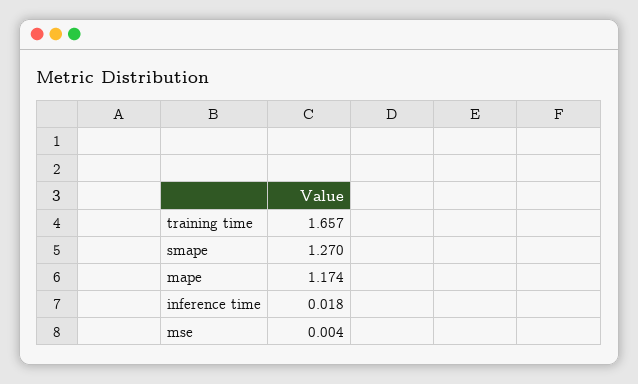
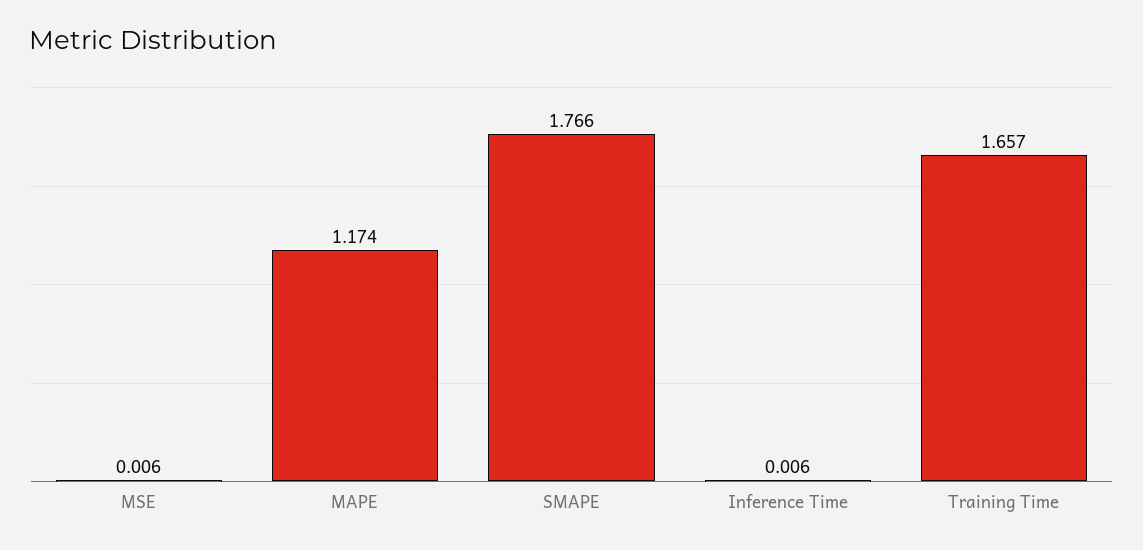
  {
    "training time": 1.657,
-   "smape": 1.27,
+   "smape": 1.766,
    "mape": 1.174,
-   "inference time": 0.018,
+   "inference time": 0.006,
-   "mse": 0.004
+   "mse": 0.006
  }

